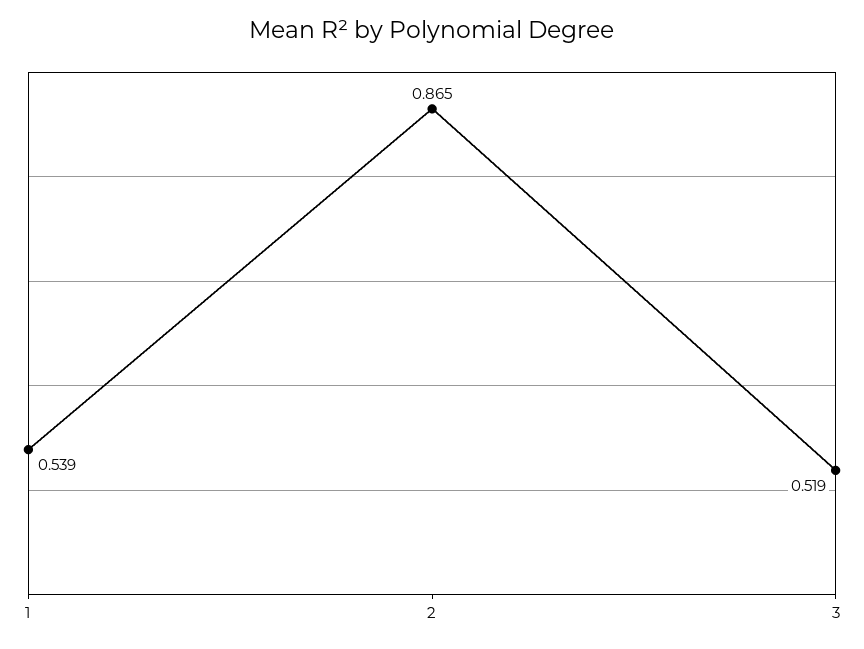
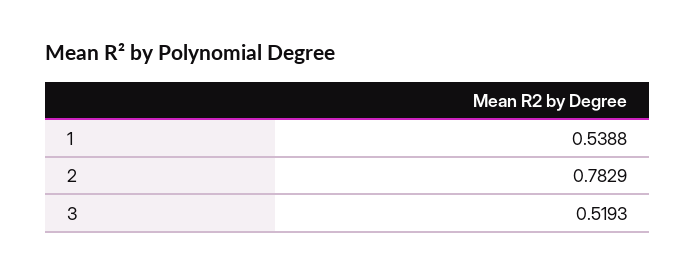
  {
    "1": 0.5388,
-   "2": 0.865,
+   "2": 0.7829,
    "3": 0.5193
  }

